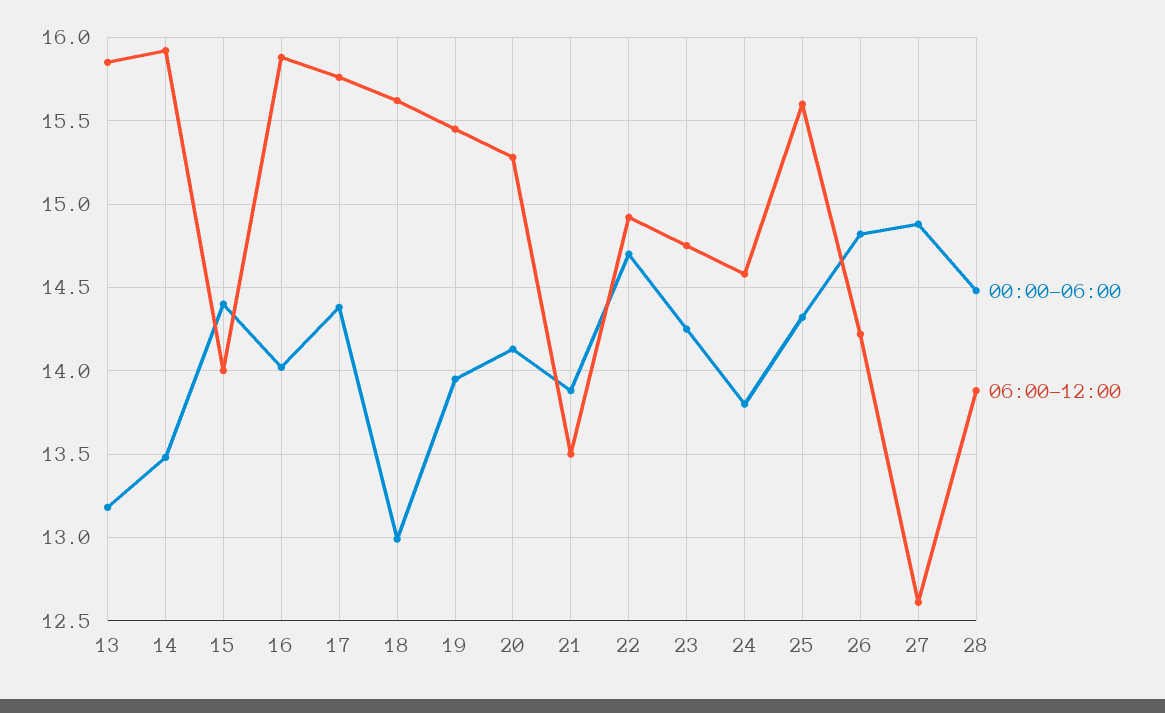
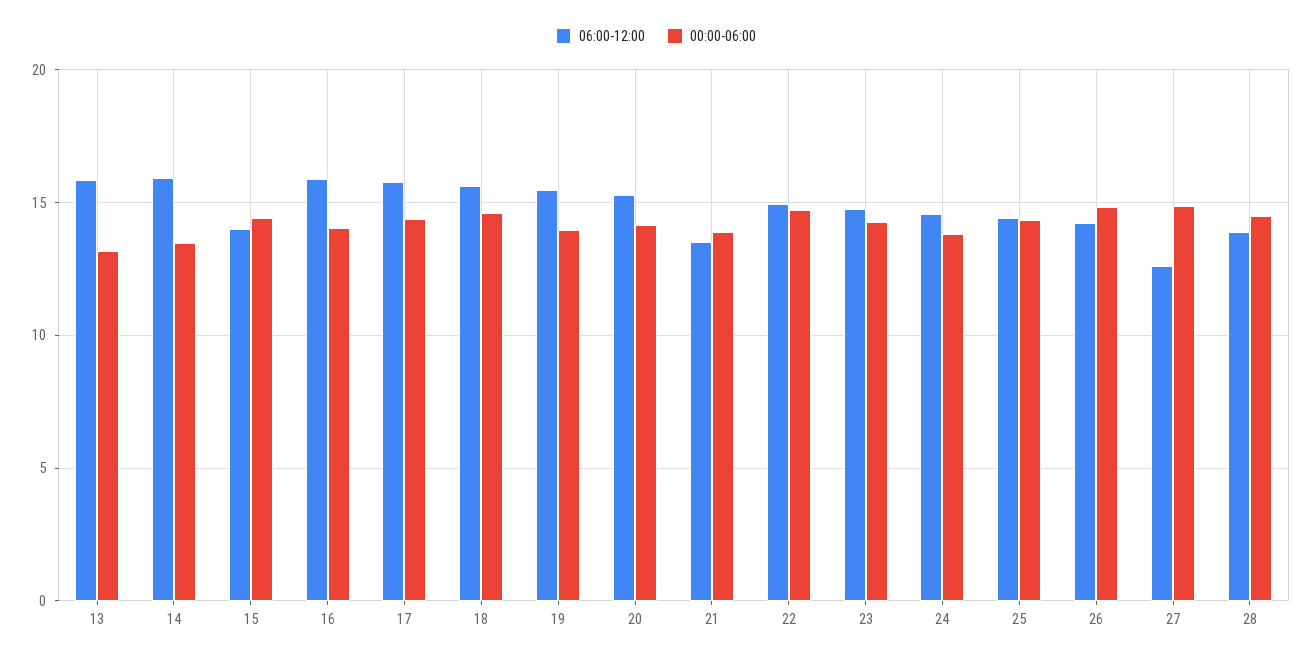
  {
    "00:00-06:00": {
      "13": 13.2,
      "14": 13.5,
      "15": 14.4,
      "16": 14,
      "17": 14.4,
-     "18": 13,
+     "18": 14.5,
      "19": 13.95,
      "20": 14.15,
      "21": 13.9,
      "22": 14.7,
      "23": 14.25,
      "24": 13.8,
      "25": 14.3,
      "26": 14.8,
      "27": 14.9,
      "28": 14.5
    },
    "06:00-12:00": {
      "13": 15.85,
      "14": 15.9,
      "15": 14,
      "16": 15.9,
      "17": 15.75,
      "18": 15.6,
      "19": 15.45,
      "20": 15.3,
      "21": 13.5,
      "22": 14.9,
      "23": 14.75,
      "24": 14.6,
-     "25": 15.6,
+     "25": 14.5,
      "26": 14.2,
      "27": 12.6,
      "28": 13.9
    }
  }

